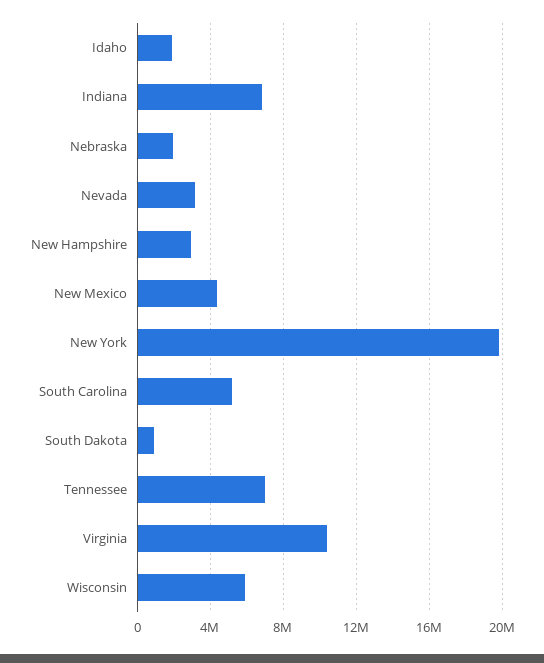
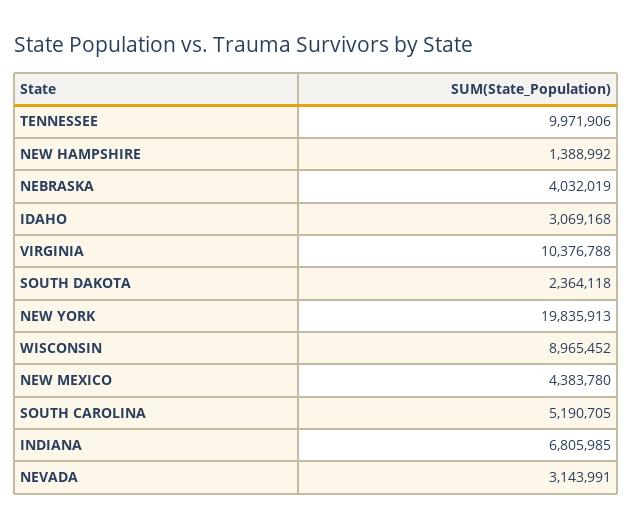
  {
-   "Idaho": 2000000,
+   "Idaho": 3069168,
    "Indiana": 6805985,
-   "Nebraska": 2000000,
+   "Nebraska": 4032019,
    "Nevada": 3143991,
-   "New Hampshire": 3000000,
+   "New Hampshire": 1388992,
    "New Mexico": 4383780,
    "New York": 19835913,
    "South Carolina": 5190705,
-   "South Dakota": 1000000,
+   "South Dakota": 2364118,
-   "Tennessee": 7000000,
+   "Tennessee": 9971906,
    "Virginia": 10376788,
-   "Wisconsin": 6000000
+   "Wisconsin": 8965452
  }

